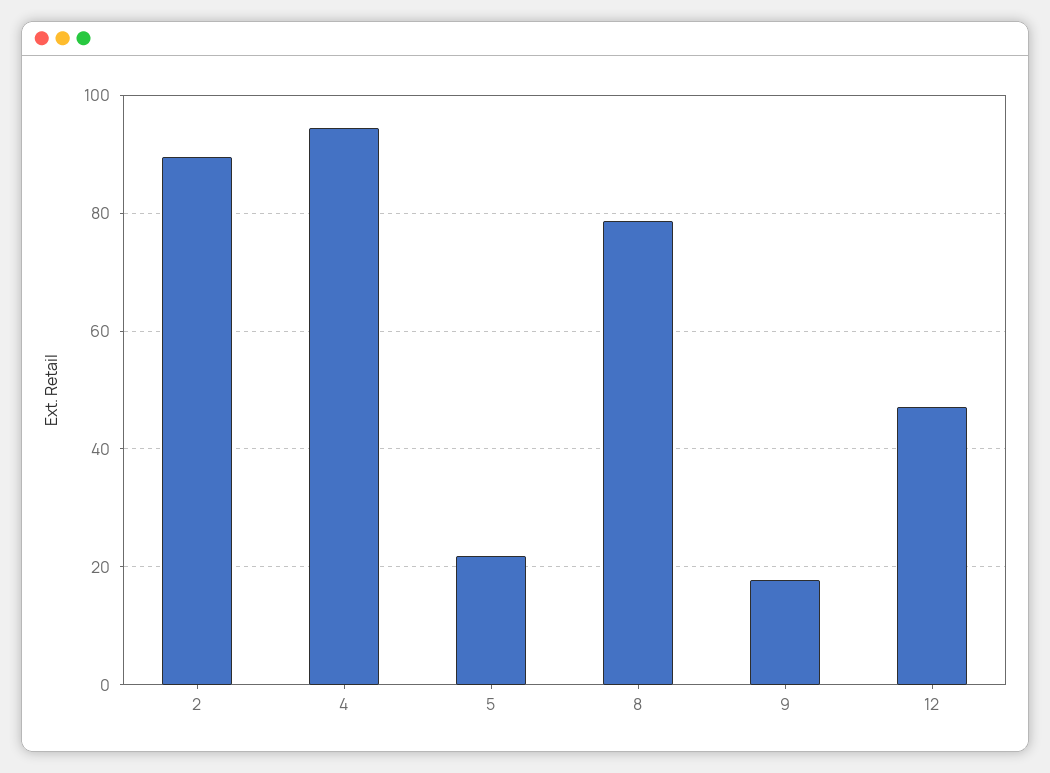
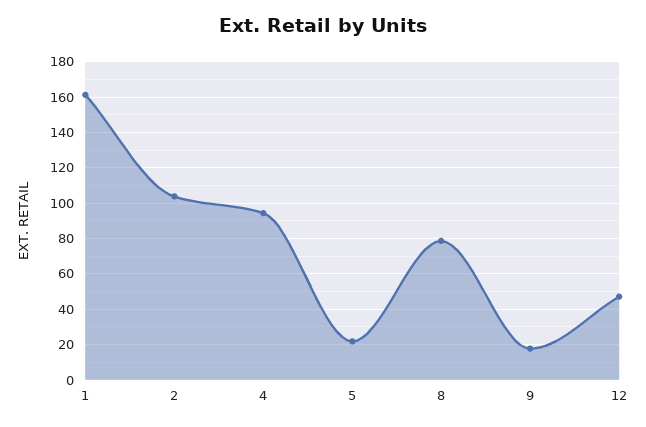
  {
-   "2": 90,
+   "2": 105,
    "4": 94,
    "5": 22,
    "8": 78,
    "9": 18,
-   "12": 48
+   "12": 48,
+   "1": 160
  }

